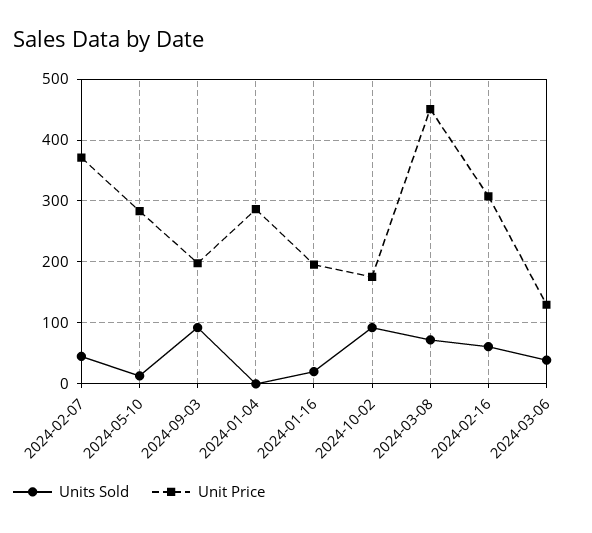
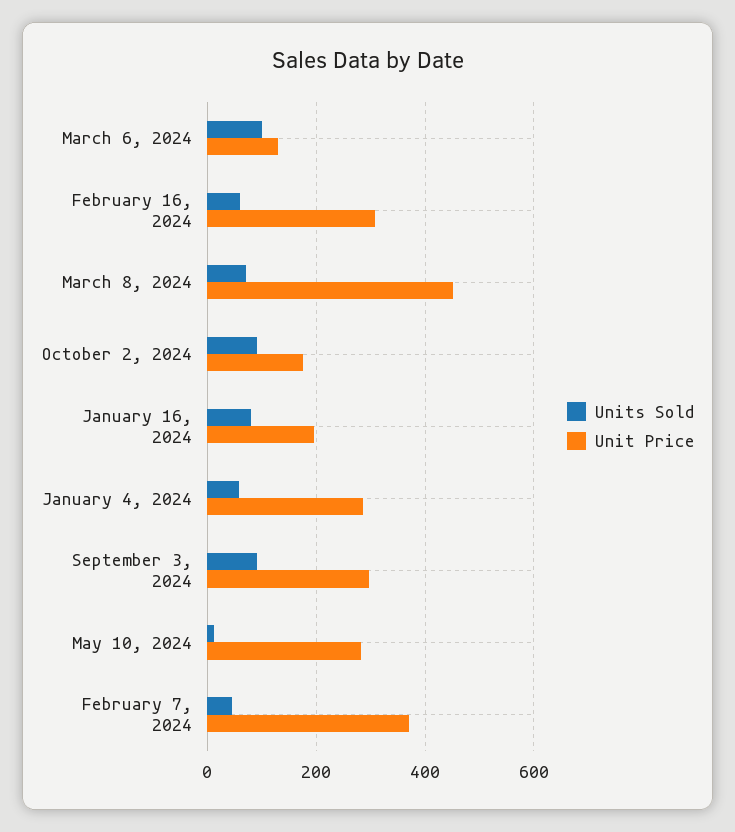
  {
    "Units Sold": {
      "2024-02-07": 50,
      "2024-05-10": 10,
      "2024-09-03": 90,
-     "2024-01-04": 0,
+     "2024-01-04": 60,
-     "2024-01-16": 20,
+     "2024-01-16": 80,
      "2024-10-02": 90,
      "2024-03-08": 70,
      "2024-02-16": 60,
-     "2024-03-06": 40
+     "2024-03-06": 100
    },
    "Unit Price": {
      "2024-02-07": 370,
      "2024-05-10": 280,
-     "2024-09-03": 200,
+     "2024-09-03": 300,
      "2024-01-04": 290,
      "2024-01-16": 200,
      "2024-10-02": 180,
      "2024-03-08": 450,
      "2024-02-16": 310,
      "2024-03-06": 130
    }
  }

